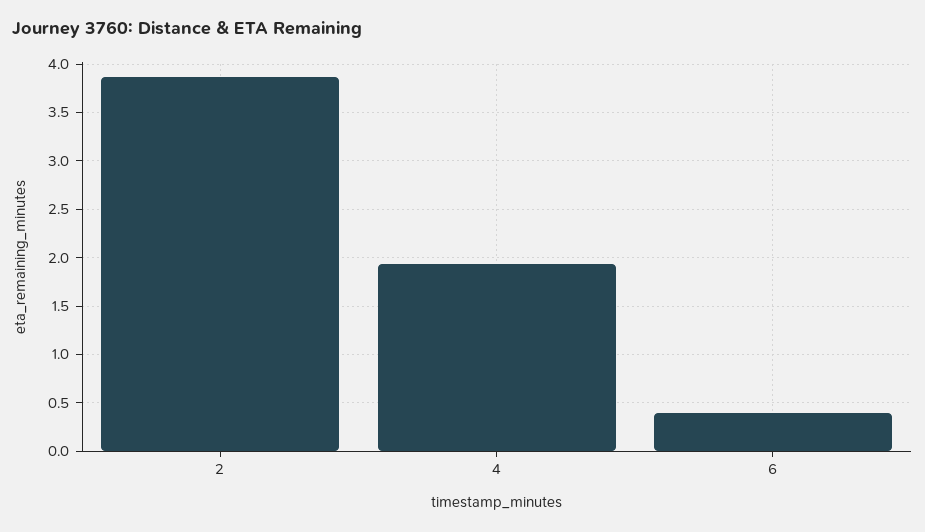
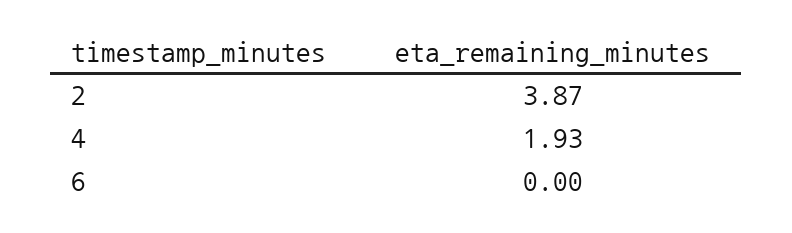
  {
    "2": 3.87,
    "4": 1.93,
-   "6": 0.4
+   "6": 0
  }

